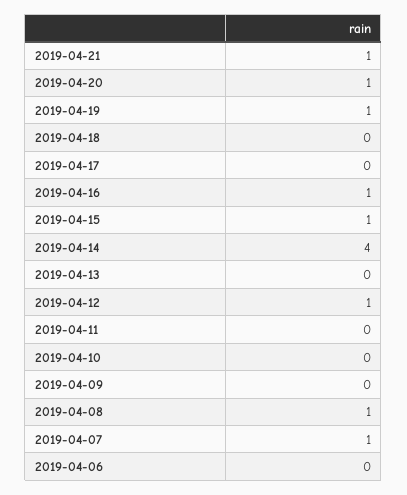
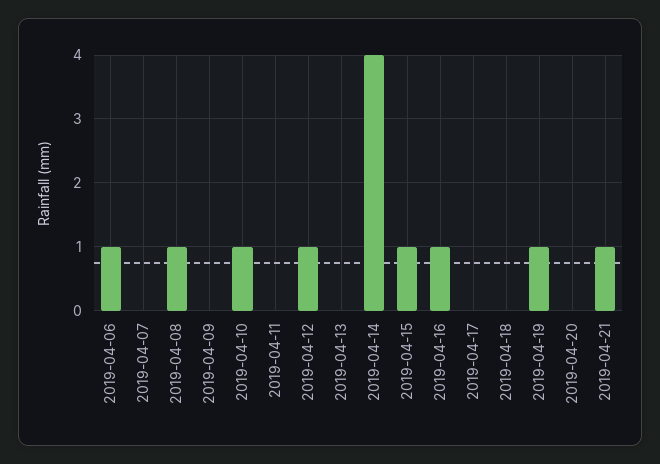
  {
    "2019-04-21": 1,
-   "2019-04-20": 1,
+   "2019-04-20": 0,
    "2019-04-19": 1,
    "2019-04-18": 0,
    "2019-04-17": 0,
    "2019-04-16": 1,
    "2019-04-15": 1,
    "2019-04-14": 4,
    "2019-04-13": 0,
    "2019-04-12": 1,
    "2019-04-11": 0,
-   "2019-04-10": 0,
+   "2019-04-10": 1,
    "2019-04-09": 0,
    "2019-04-08": 1,
-   "2019-04-07": 1,
+   "2019-04-07": 0,
-   "2019-04-06": 0
+   "2019-04-06": 1
  }

